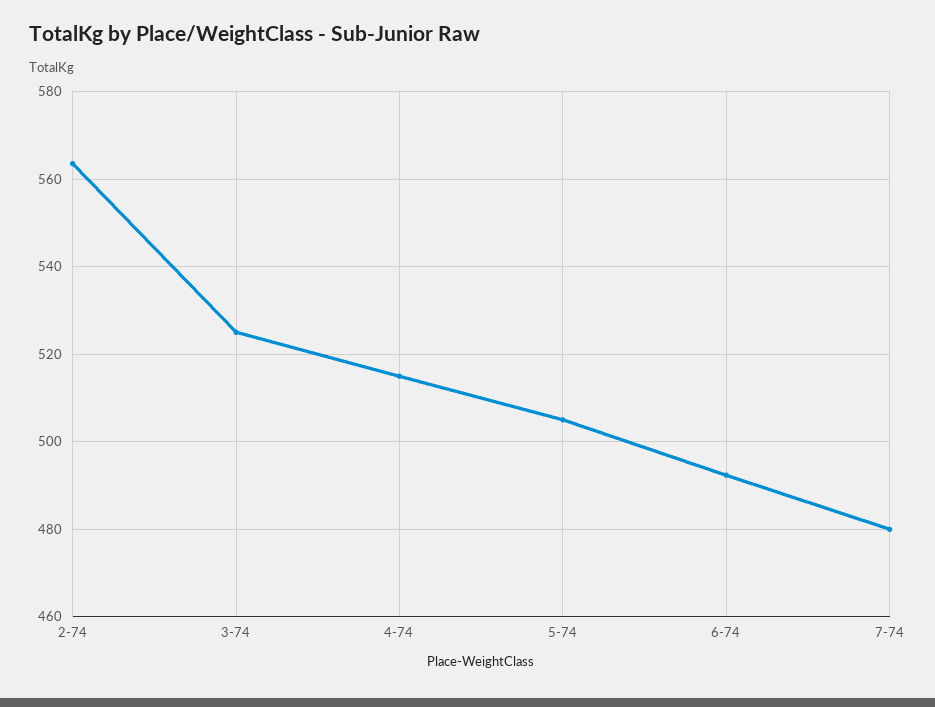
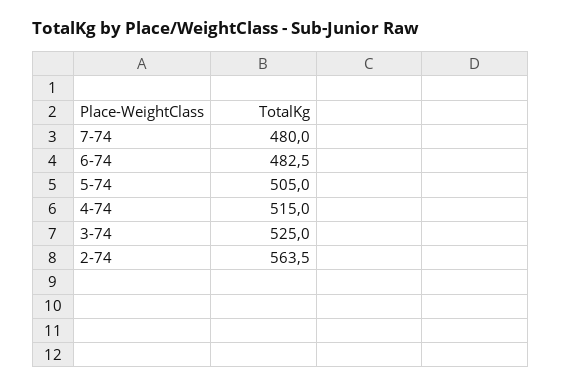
  {
    "2-74": 563.5,
    "3-74": 525,
    "4-74": 515,
    "5-74": 505,
-   "6-74": 492,
+   "6-74": 482.5,
    "7-74": 480
  }

